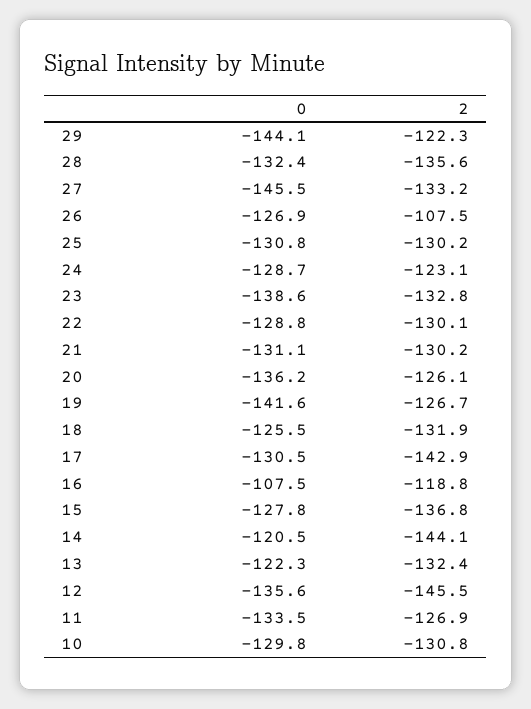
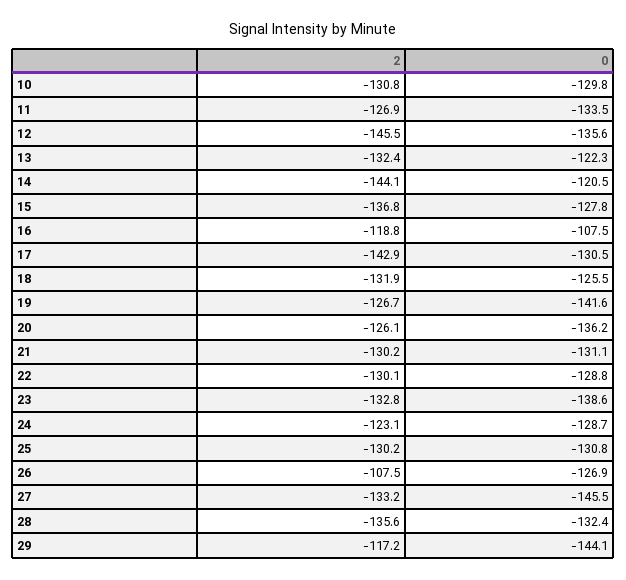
  {
    "0": {
      "29": -144.1,
      "28": -132.4,
      "27": -145.5,
      "26": -126.9,
      "25": -130.8,
      "24": -128.7,
      "23": -138.6,
      "22": -128.8,
      "21": -131.1,
      "20": -136.2,
      "19": -141.6,
      "18": -125.5,
      "17": -130.5,
      "16": -107.5,
      "15": -127.8,
      "14": -120.5,
      "13": -122.3,
      "12": -135.6,
      "11": -133.5,
      "10": -129.8
    },
    "2": {
-     "29": -122.3,
+     "29": -117.2,
      "28": -135.6,
      "27": -133.2,
      "26": -107.5,
      "25": -130.2,
      "24": -123.1,
      "23": -132.8,
      "22": -130.1,
      "21": -130.2,
      "20": -126.1,
      "19": -126.7,
      "18": -131.9,
      "17": -142.9,
      "16": -118.8,
      "15": -136.8,
      "14": -144.1,
      "13": -132.4,
      "12": -145.5,
      "11": -126.9,
      "10": -130.8
    }
  }

